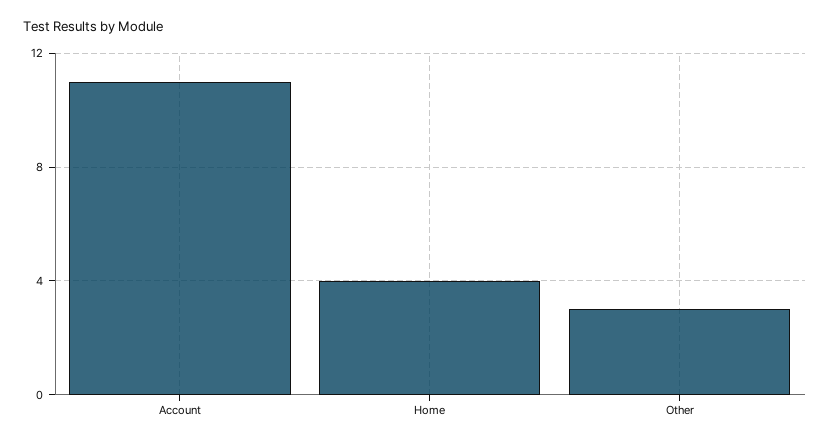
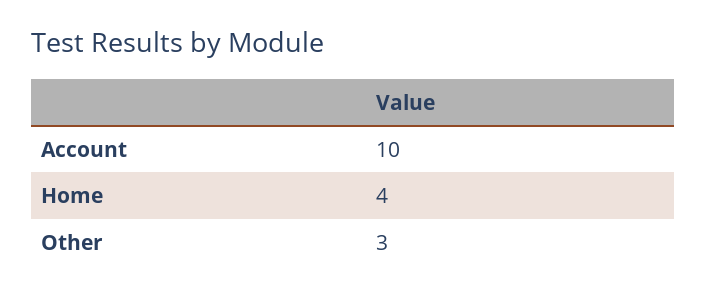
  {
-   "Account": 11,
+   "Account": 10,
    "Home": 4,
    "Other": 3
  }

